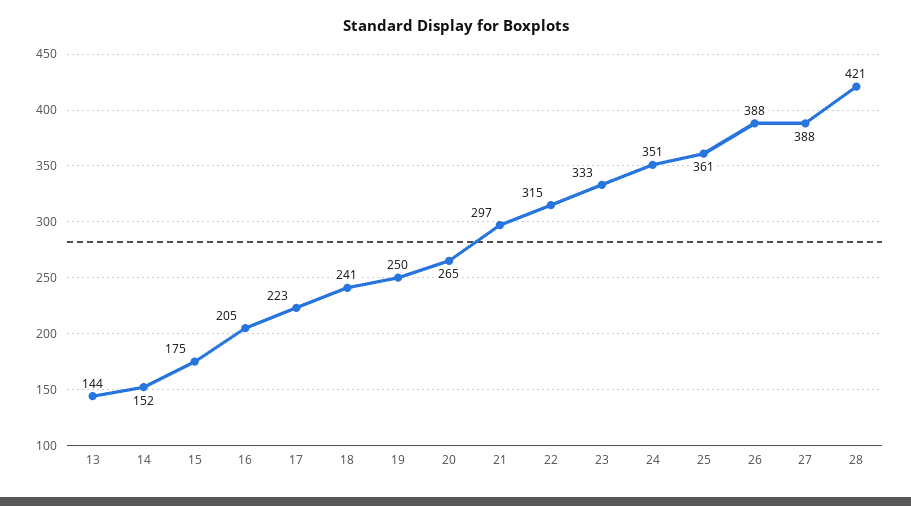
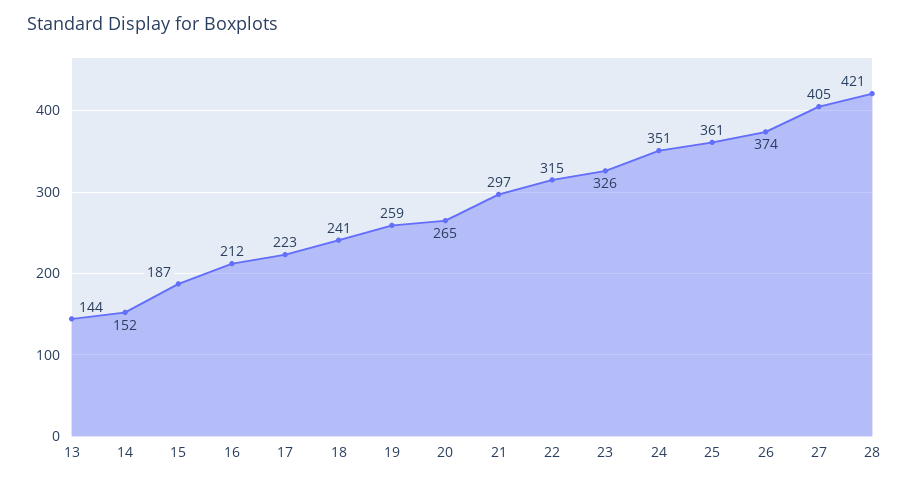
  {
    "13": 144,
    "14": 152,
-   "15": 175,
+   "15": 187,
-   "16": 205,
+   "16": 212,
    "17": 223,
    "18": 241,
-   "19": 250,
+   "19": 259,
    "20": 265,
    "21": 297,
    "22": 315,
-   "23": 333,
+   "23": 326,
    "24": 351,
    "25": 361,
-   "26": 388,
+   "26": 374,
-   "27": 388,
+   "27": 405,
    "28": 421
  }

